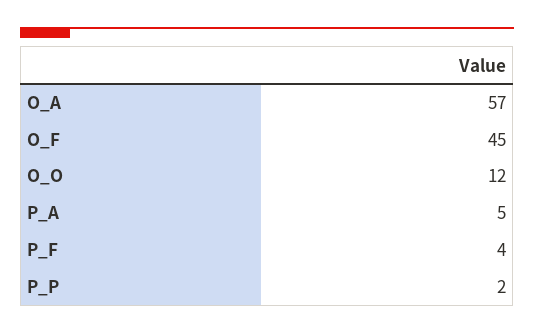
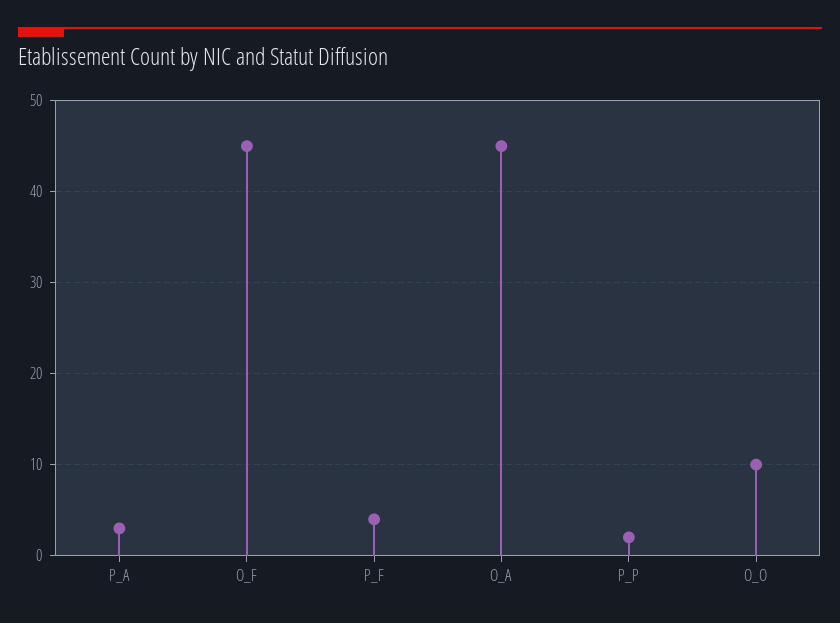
  {
-   "O_A": 57,
+   "O_A": 45,
    "O_F": 45,
-   "O_O": 12,
+   "O_O": 10,
-   "P_A": 5,
+   "P_A": 3,
    "P_F": 4,
    "P_P": 2
  }

